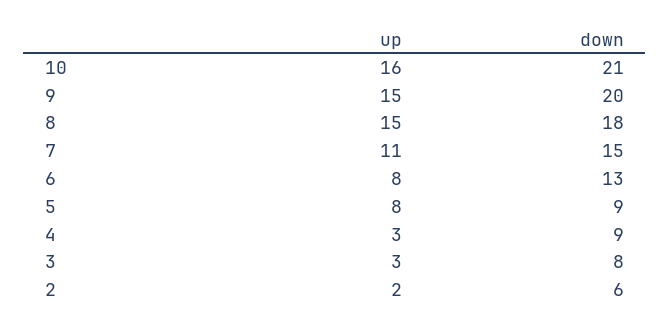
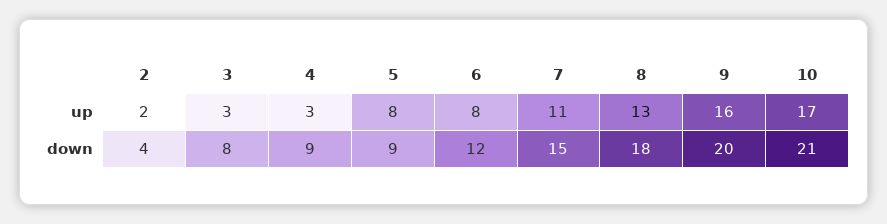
  {
    "up": {
-     "10": 16,
+     "10": 17,
-     "9": 15,
+     "9": 16,
-     "8": 15,
+     "8": 13,
      "7": 11,
      "6": 8,
      "5": 8,
      "4": 3,
      "3": 3,
      "2": 2
    },
    "down": {
      "10": 21,
      "9": 20,
      "8": 18,
      "7": 15,
-     "6": 13,
+     "6": 12,
      "5": 9,
      "4": 9,
      "3": 8,
-     "2": 6
+     "2": 4
    }
  }

